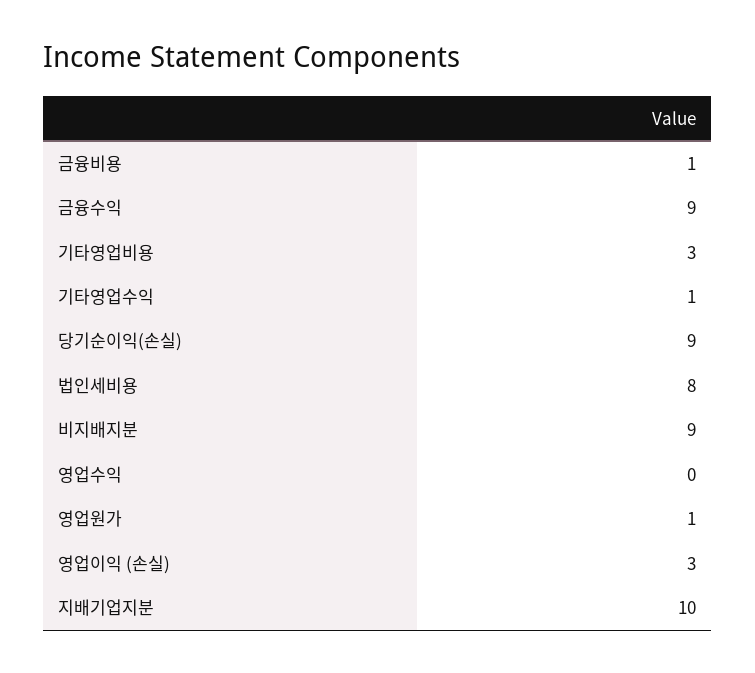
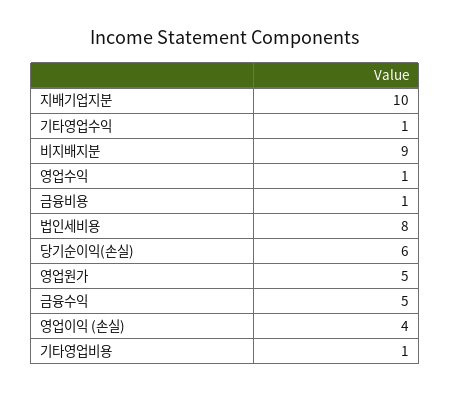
  {
    "금융비용": 1,
-   "금융수익": 9,
+   "금융수익": 5,
-   "기타영업비용": 3,
+   "기타영업비용": 1,
    "기타영업수익": 1,
-   "당기순이익(손실)": 9,
+   "당기순이익(손실)": 6,
    "법인세비용": 8,
    "비지배지분": 9,
-   "영업수익": 0,
+   "영업수익": 1,
-   "영업원가": 1,
+   "영업원가": 5,
-   "영업이익 (손실)": 3,
+   "영업이익 (손실)": 4,
    "지배기업지분": 10
  }

